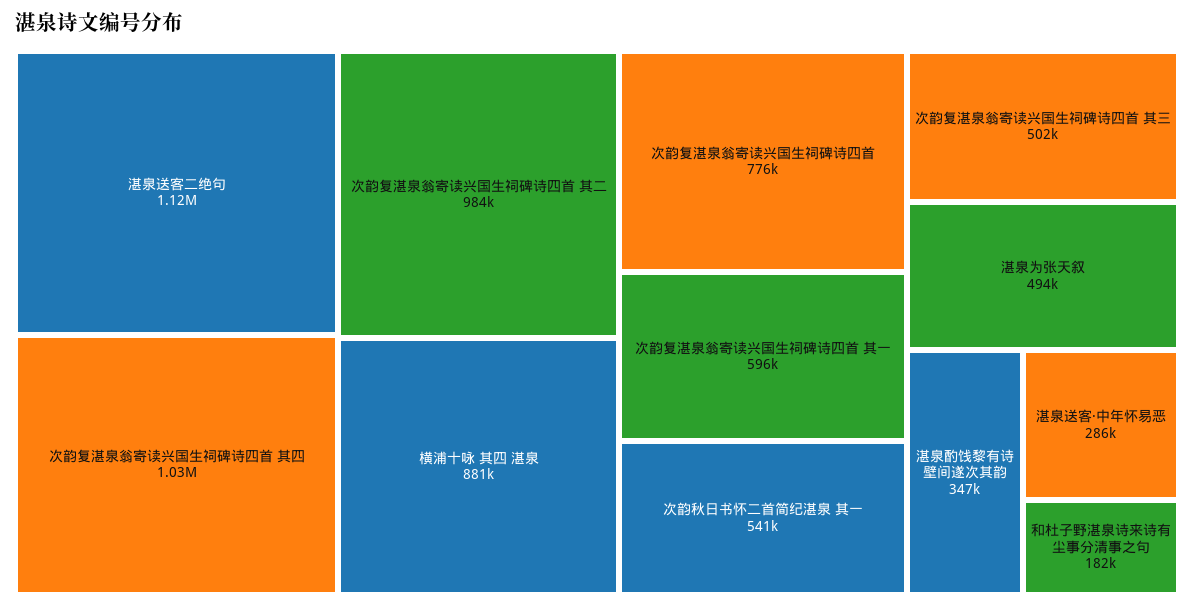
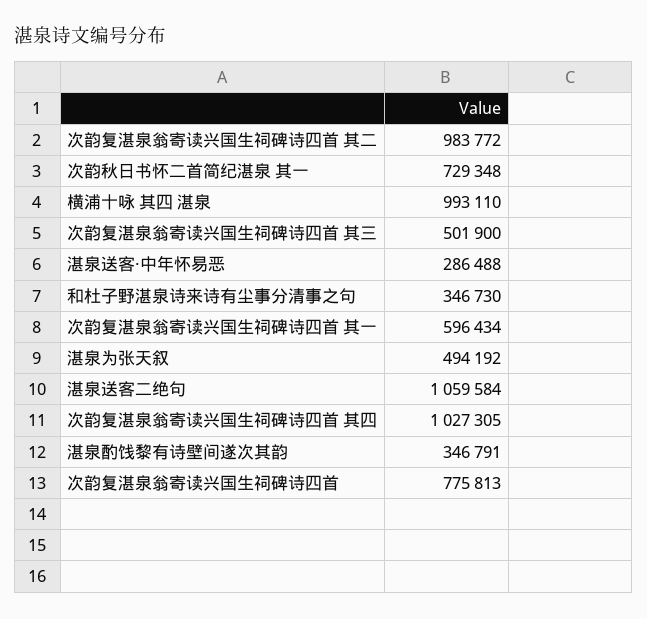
  {
-   "湛泉送客二绝句": 1120000,
+   "湛泉送客二绝句": 1059584,
    "次韵复湛泉翁寄读兴国生祠碑诗四首 其四": 1027305,
    "次韵复湛泉翁寄读兴国生祠碑诗四首 其二": 983772,
-   "横浦十咏 其四 湛泉": 881000,
+   "横浦十咏 其四 湛泉": 993110,
    "次韵复湛泉翁寄读兴国生祠碑诗四首": 775813,
    "次韵复湛泉翁寄读兴国生祠碑诗四首 其一": 596434,
-   "次韵秋日书怀二首简纪湛泉 其一": 541000,
+   "次韵秋日书怀二首简纪湛泉 其一": 729348,
    "次韵复湛泉翁寄读兴国生祠碑诗四首 其三": 501900,
    "湛泉为张天叙": 494192,
    "湛泉酌饯黎有诗壁间遂次其韵": 346791,
    "湛泉送客·中年怀易恶": 286488,
-   "和杜子野湛泉诗来诗有尘事分清事之句": 182000
+   "和杜子野湛泉诗来诗有尘事分清事之句": 346730
  }

